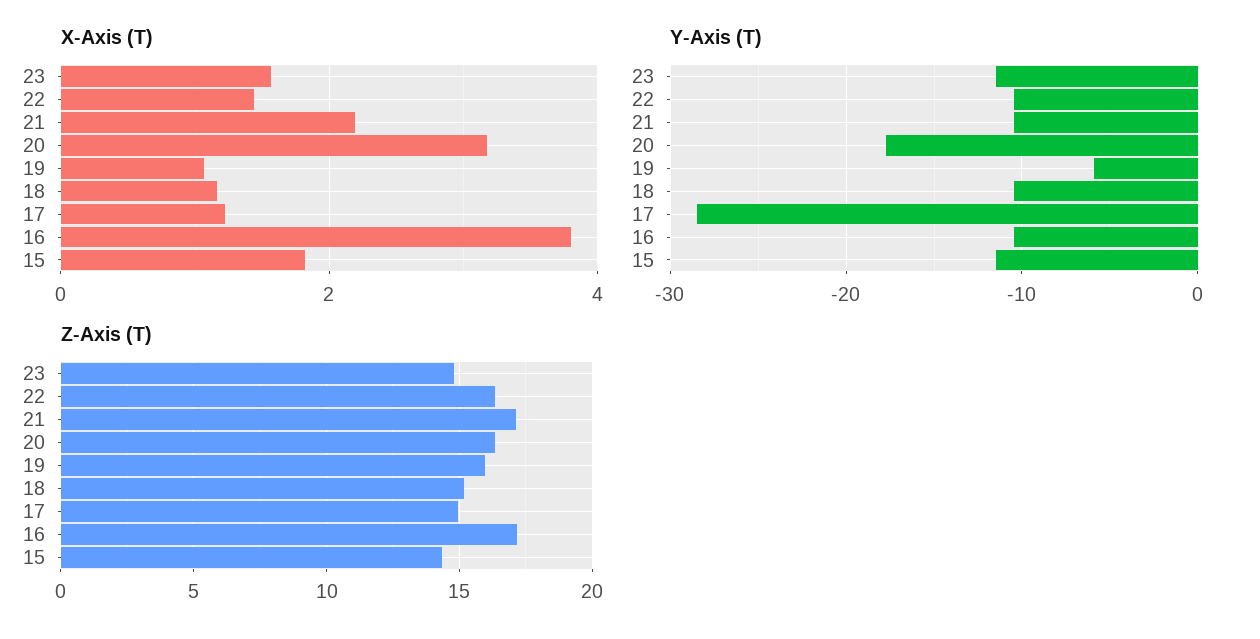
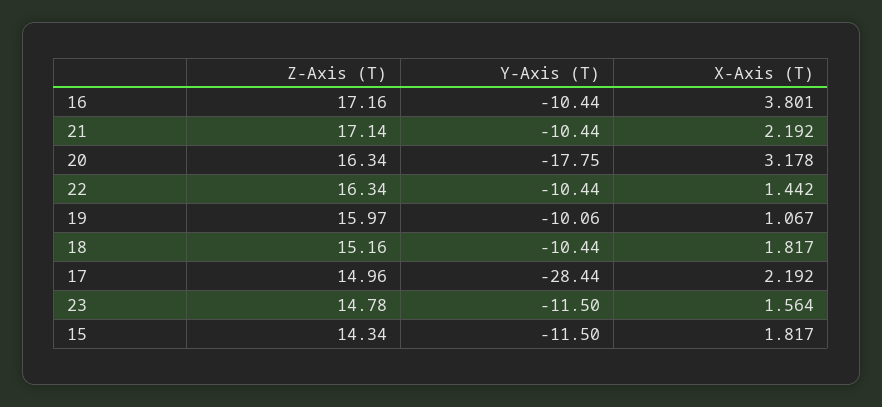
  {
    "X-Axis (T)": {
      "23": 1.564,
      "22": 1.442,
      "21": 2.192,
      "20": 3.178,
      "19": 1.067,
-     "18": 1.2,
+     "18": 1.817,
-     "17": 1.2,
+     "17": 2.192,
      "16": 3.801,
      "15": 1.817
    },
    "Y-Axis (T)": {
      "23": -11.5,
      "22": -10.44,
      "21": -10.44,
      "20": -17.75,
-     "19": -6,
+     "19": -10.06,
      "18": -10.44,
      "17": -28.44,
      "16": -10.44,
      "15": -11.5
    },
    "Z-Axis (T)": {
      "23": 14.78,
      "22": 16.34,
      "21": 17.14,
      "20": 16.34,
      "19": 15.97,
      "18": 15.16,
      "17": 14.96,
      "16": 17.16,
      "15": 14.34
    }
  }

